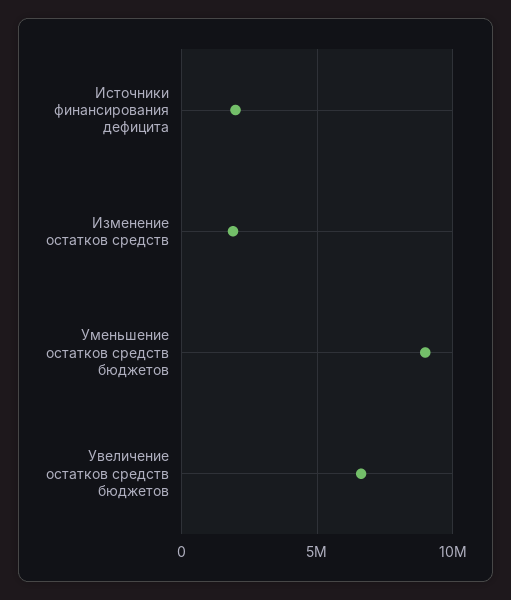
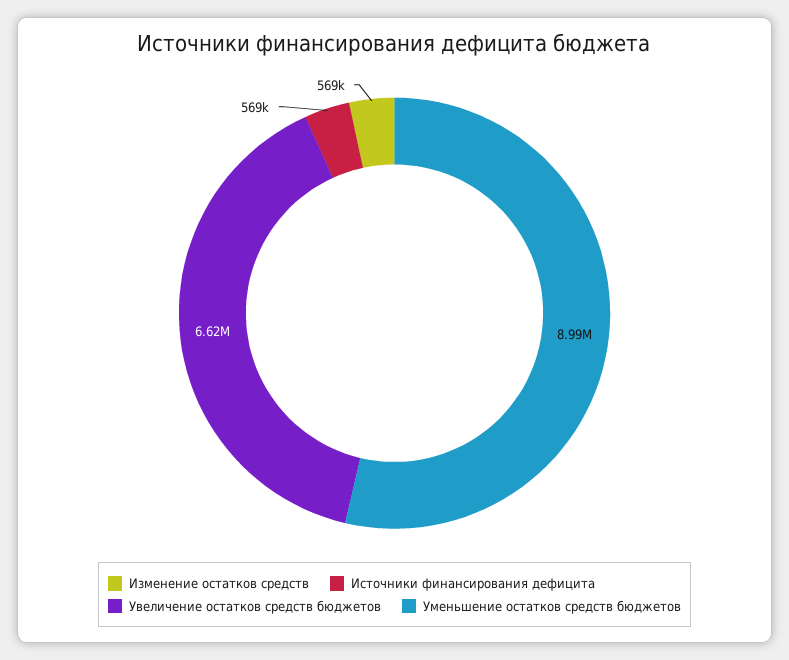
  {
-   "Источники финансирования дефицита": 2000000,
+   "Источники финансирования дефицита": 569000,
-   "Изменение остатков средств": 2000000,
+   "Изменение остатков средств": 569000,
    "Уменьшение остатков средств бюджетов": 8990000,
    "Увеличение остатков средств бюджетов": 6620000
  }

